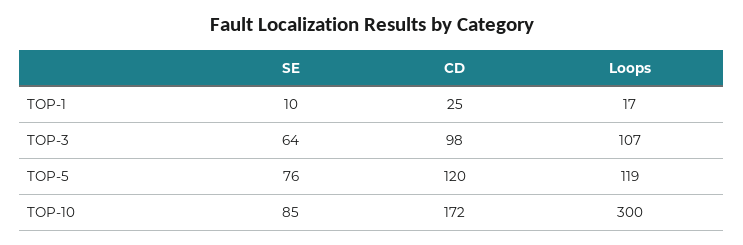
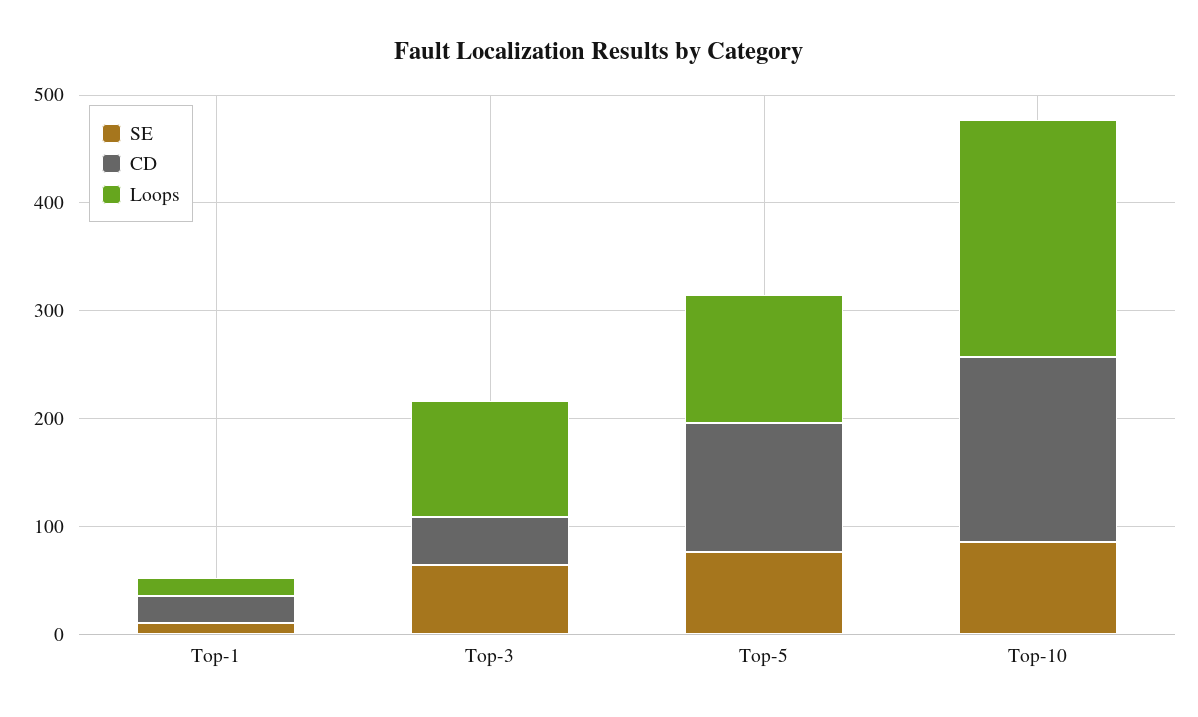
  {
    "SE": {
      "TOP-1": 10,
      "TOP-3": 64,
      "TOP-5": 76,
      "TOP-10": 85
    },
    "CD": {
      "TOP-1": 25,
-     "TOP-3": 98,
+     "TOP-3": 40,
      "TOP-5": 120,
      "TOP-10": 172
    },
    "Loops": {
      "TOP-1": 17,
      "TOP-3": 107,
      "TOP-5": 119,
-     "TOP-10": 300
+     "TOP-10": 220
    }
  }

